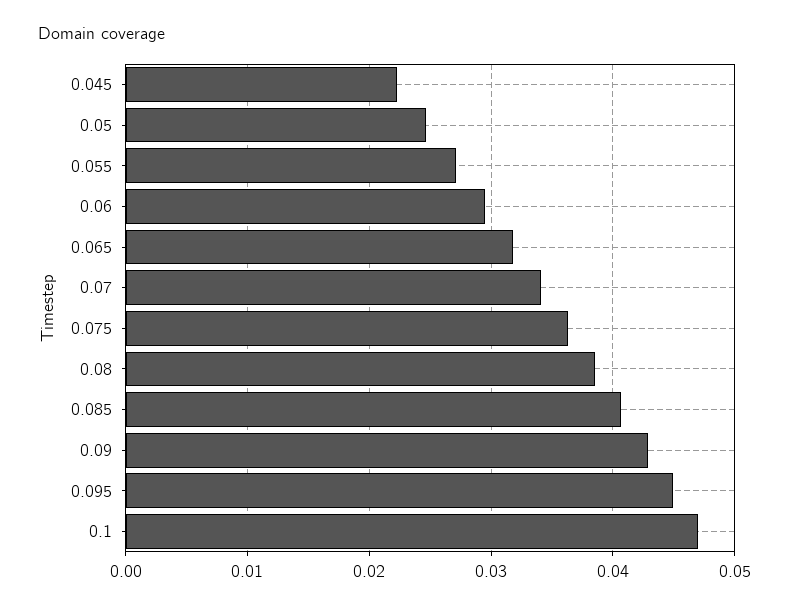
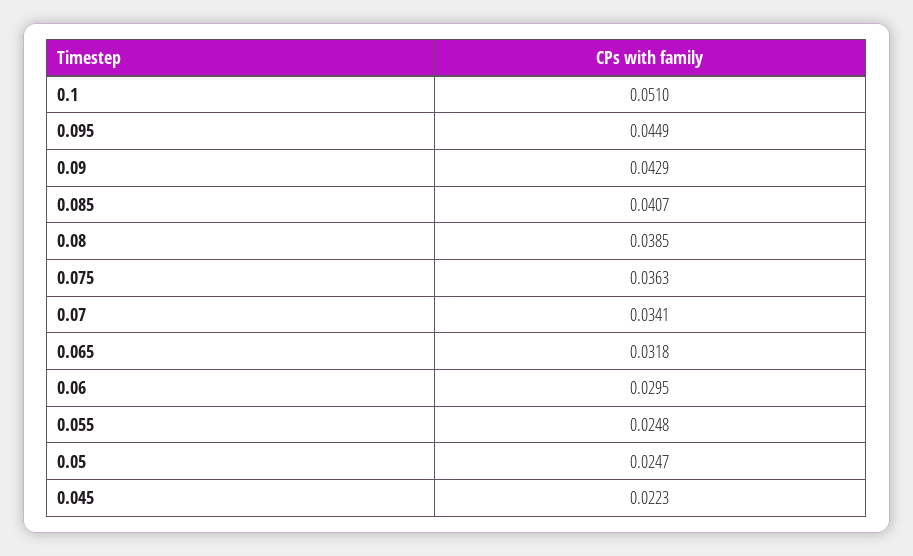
  {
    "0.045": 0.0223,
    "0.05": 0.0247,
-   "0.055": 0.027,
+   "0.055": 0.0248,
    "0.06": 0.0295,
    "0.065": 0.0318,
    "0.07": 0.0341,
    "0.075": 0.0363,
    "0.08": 0.0385,
    "0.085": 0.0407,
    "0.09": 0.0429,
    "0.095": 0.0449,
-   "0.1": 0.047
+   "0.1": 0.051
  }

